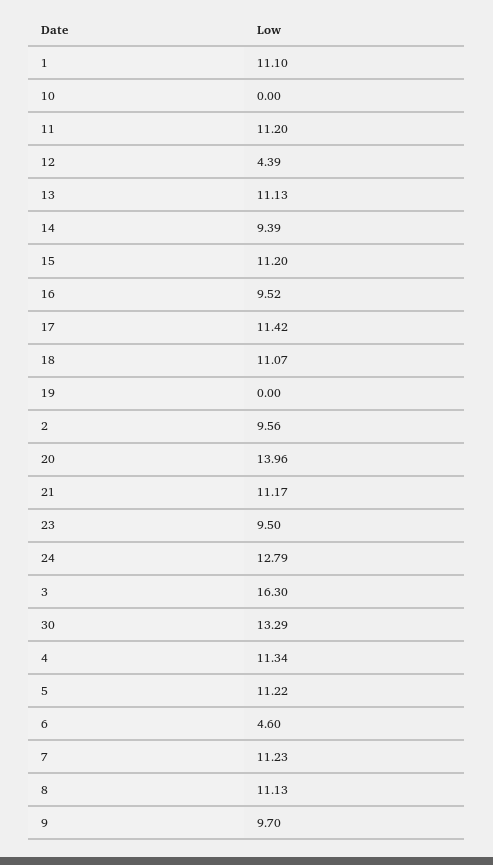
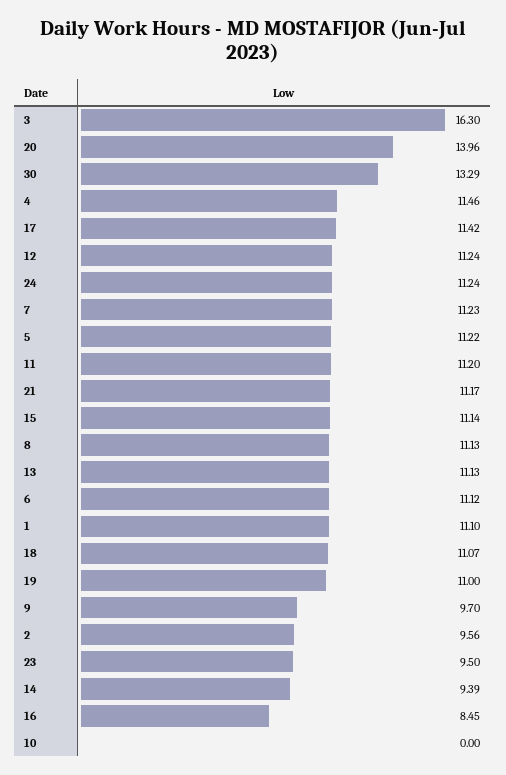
  {
    "1": 11.1,
    "10": 0,
    "11": 11.2,
-   "12": 4.39,
+   "12": 11.24,
    "13": 11.13,
    "14": 9.39,
-   "15": 11.2,
+   "15": 11.14,
-   "16": 9.52,
+   "16": 8.45,
    "17": 11.42,
    "18": 11.07,
-   "19": 0,
+   "19": 11,
    "2": 9.56,
    "20": 13.96,
    "21": 11.17,
    "23": 9.5,
-   "24": 12.79,
+   "24": 11.24,
    "3": 16.3,
    "30": 13.29,
-   "4": 11.34,
+   "4": 11.46,
    "5": 11.22,
-   "6": 4.6,
+   "6": 11.12,
    "7": 11.23,
    "8": 11.13,
    "9": 9.7
  }

